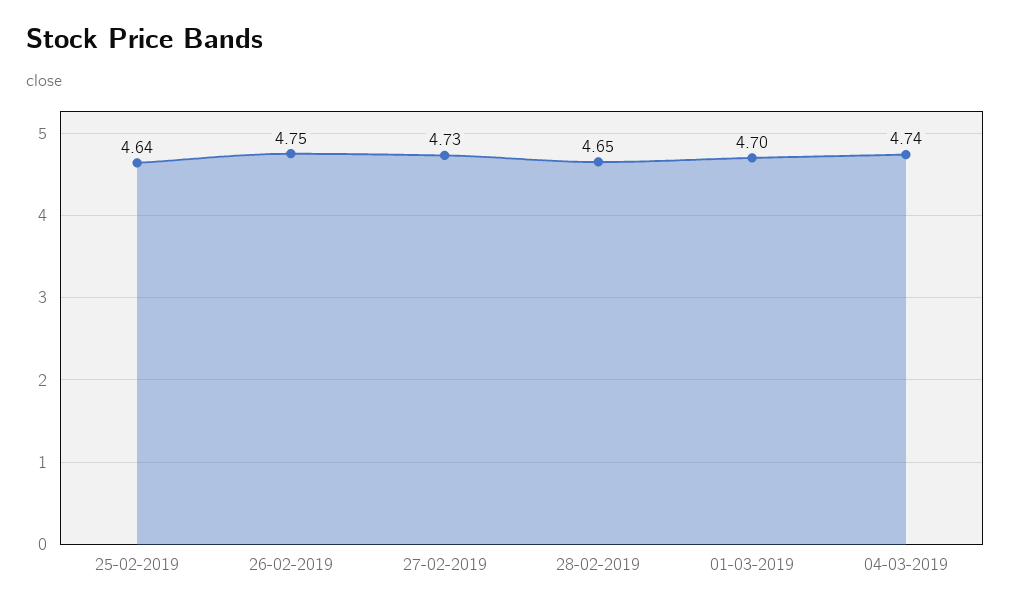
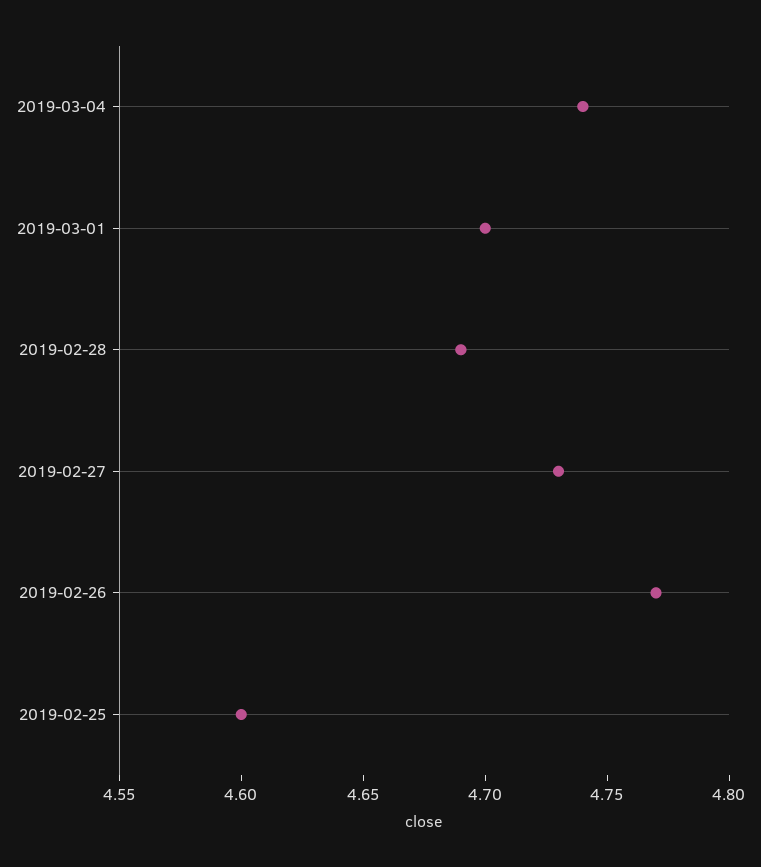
  {
-   "25-02-2019": 4.64,
+   "25-02-2019": 4.6,
-   "26-02-2019": 4.75,
+   "26-02-2019": 4.77,
    "27-02-2019": 4.73,
-   "28-02-2019": 4.65,
+   "28-02-2019": 4.69,
    "01-03-2019": 4.7,
    "04-03-2019": 4.74
  }

